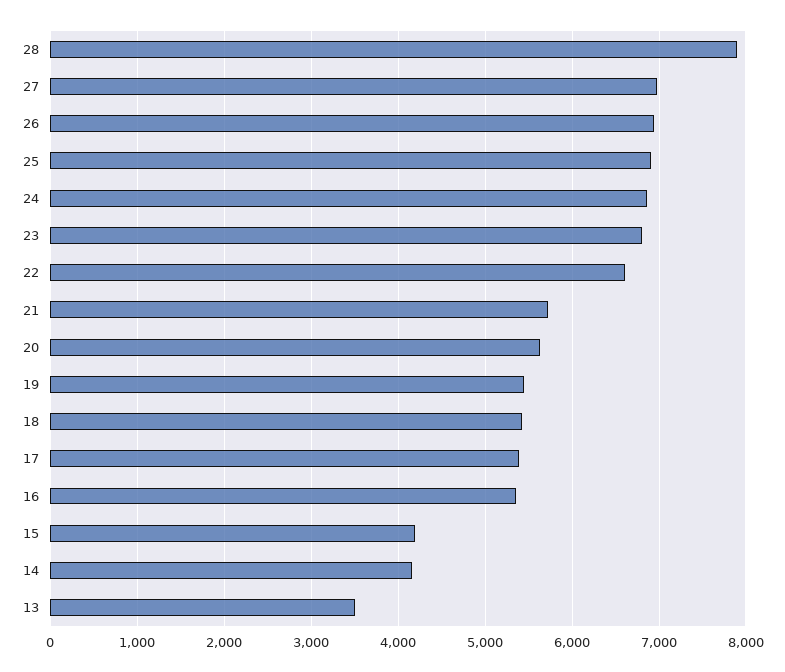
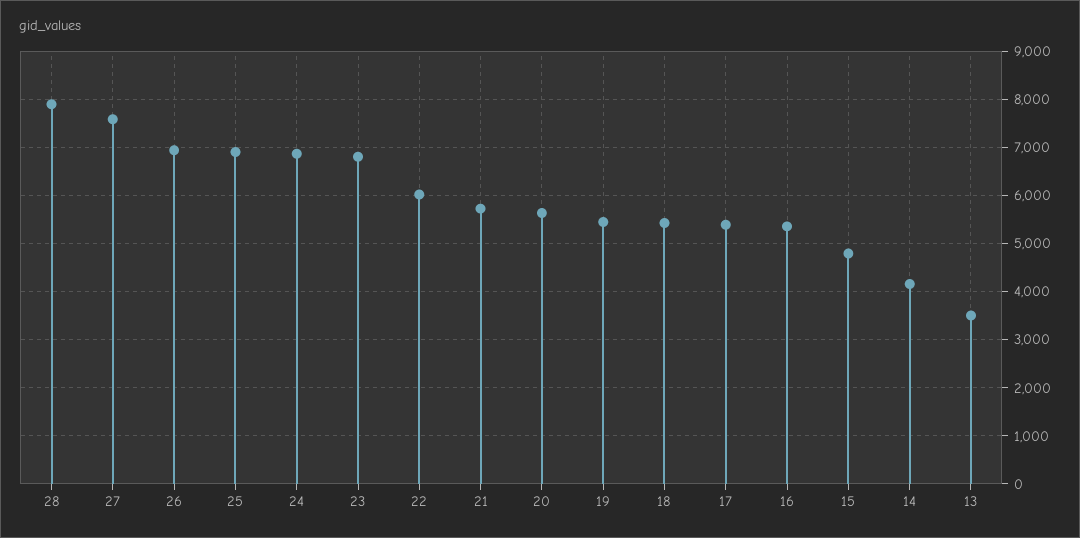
  {
    "28": 7900,
-   "27": 7000,
+   "27": 7600,
    "26": 6900,
    "25": 6900,
    "24": 6900,
    "23": 6800,
-   "22": 6600,
+   "22": 6000,
    "21": 5700,
    "20": 5600,
    "19": 5400,
    "18": 5400,
    "17": 5400,
    "16": 5400,
-   "15": 4200,
+   "15": 4800,
    "14": 4200,
    "13": 3500
  }

